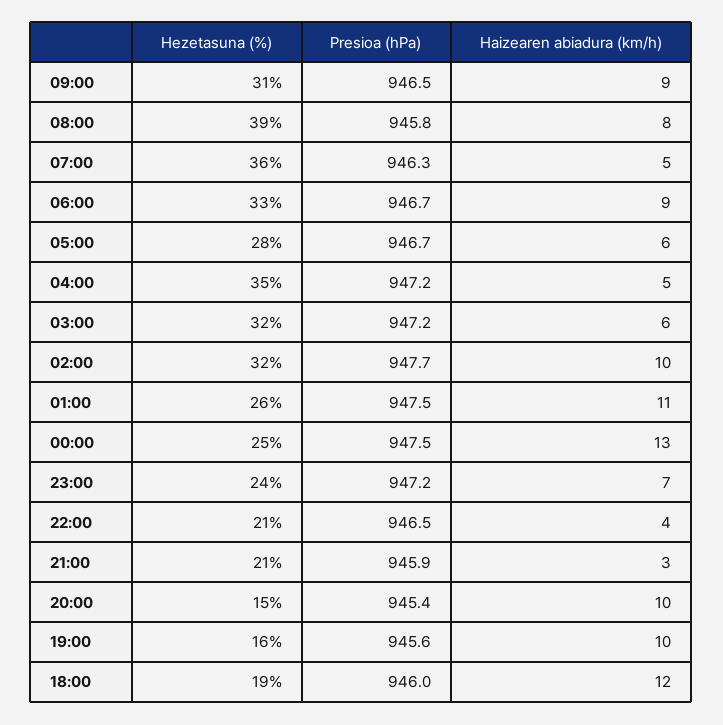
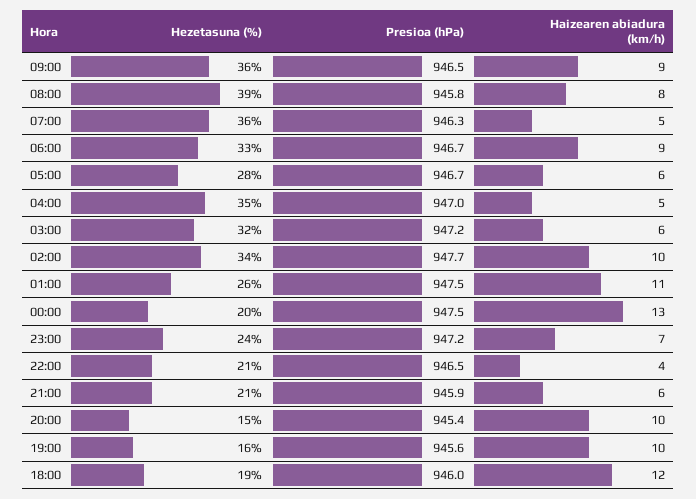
  {
    "Hezetasuna (%)": {
-     "09:00": 31,
+     "09:00": 36,
      "08:00": 39,
      "07:00": 36,
      "06:00": 33,
      "05:00": 28,
      "04:00": 35,
      "03:00": 32,
-     "02:00": 32,
+     "02:00": 34,
      "01:00": 26,
-     "00:00": 25,
+     "00:00": 20,
      "23:00": 24,
      "22:00": 21,
      "21:00": 21,
      "20:00": 15,
      "19:00": 16,
      "18:00": 19
    },
    "Presioa (hPa)": {
      "09:00": 946.5,
      "08:00": 945.8,
      "07:00": 946.3,
      "06:00": 946.7,
      "05:00": 946.7,
-     "04:00": 947.2,
+     "04:00": 947,
      "03:00": 947.2,
      "02:00": 947.7,
      "01:00": 947.5,
      "00:00": 947.5,
      "23:00": 947.2,
      "22:00": 946.5,
      "21:00": 945.9,
      "20:00": 945.4,
      "19:00": 945.6,
      "18:00": 946
    },
    "Haizearen abiadura (km/h)": {
      "09:00": 9,
      "08:00": 8,
      "07:00": 5,
      "06:00": 9,
      "05:00": 6,
      "04:00": 5,
      "03:00": 6,
      "02:00": 10,
      "01:00": 11,
      "00:00": 13,
      "23:00": 7,
      "22:00": 4,
-     "21:00": 3,
+     "21:00": 6,
      "20:00": 10,
      "19:00": 10,
      "18:00": 12
    }
  }

